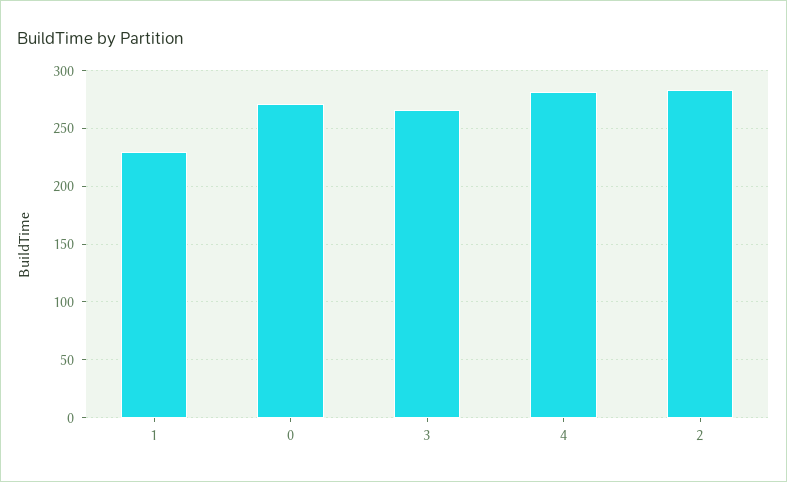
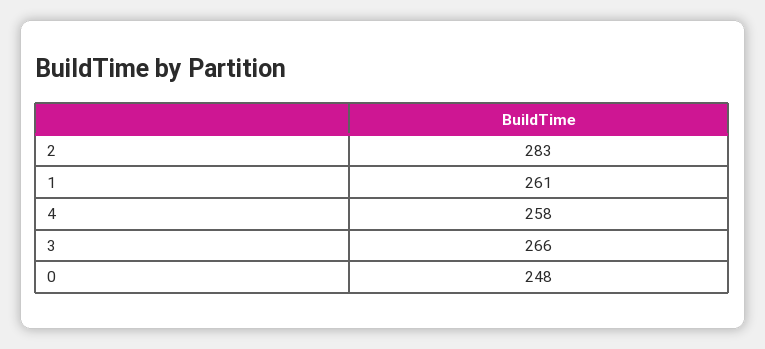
  {
-   "1": 230,
+   "1": 261,
-   "0": 270,
+   "0": 248,
    "3": 266,
-   "4": 280,
+   "4": 258,
    "2": 283
  }

